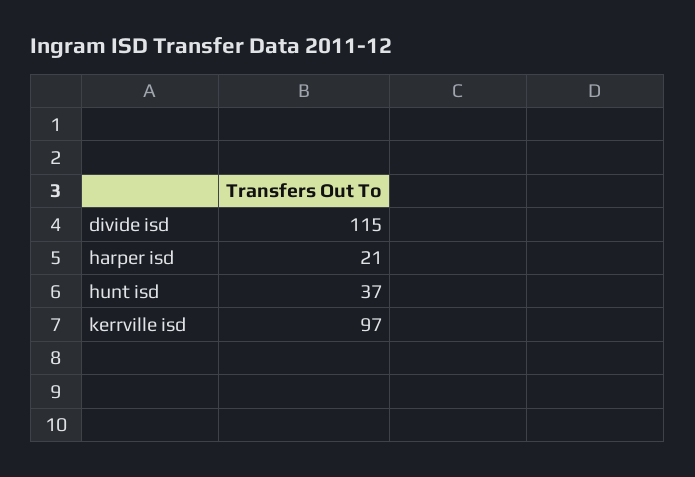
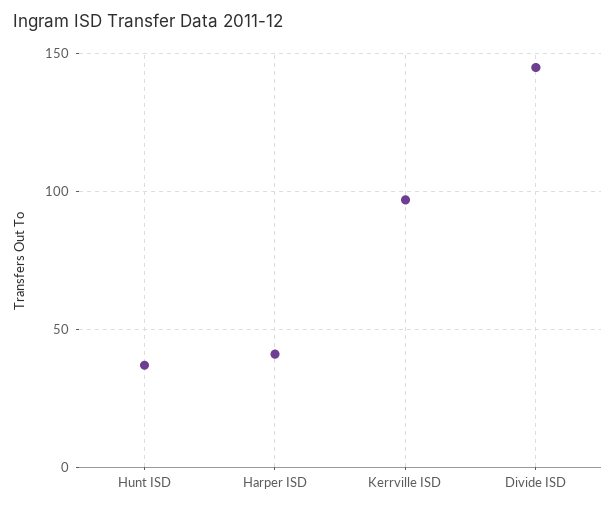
  {
-   "divide isd": 115,
+   "divide isd": 145,
-   "harper isd": 21,
+   "harper isd": 40,
    "hunt isd": 37,
    "kerrville isd": 97
  }

